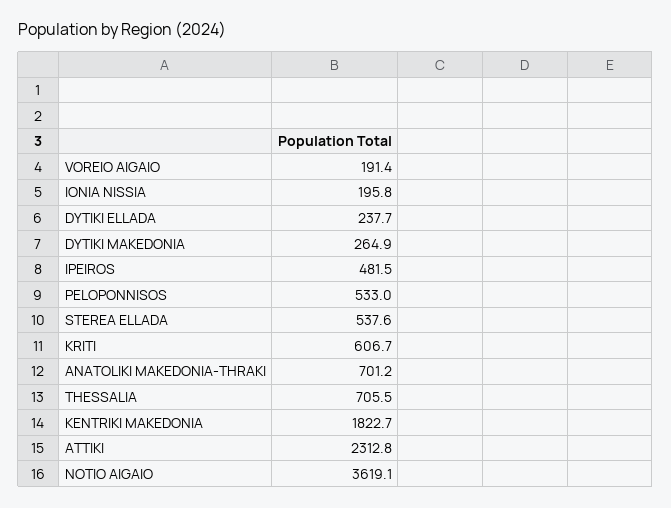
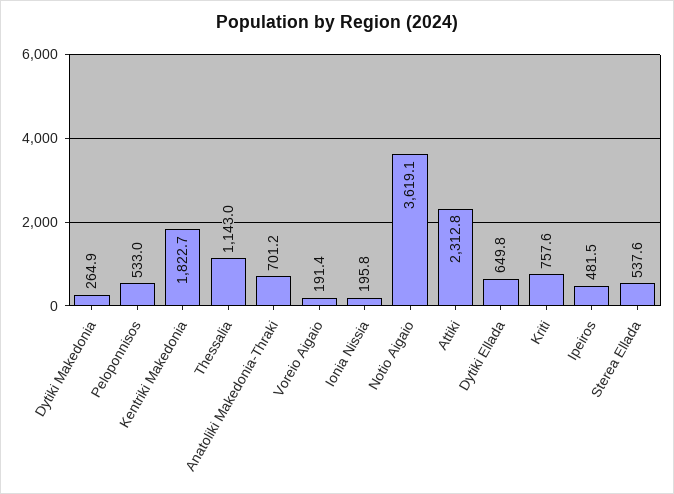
  {
    "VOREIO AIGAIO": 191.4,
    "IONIA NISSIA": 195.8,
-   "DYTIKI ELLADA": 237.7,
+   "DYTIKI ELLADA": 649.8,
    "DYTIKI MAKEDONIA": 264.9,
    "IPEIROS": 481.5,
    "PELOPONNISOS": 533,
    "STEREA ELLADA": 537.6,
-   "KRITI": 606.7,
+   "KRITI": 757.6,
    "ANATOLIKI MAKEDONIA-THRAKI": 701.2,
-   "THESSALIA": 705.5,
+   "THESSALIA": 1143,
    "KENTRIKI MAKEDONIA": 1822.7,
    "ATTIKI": 2312.8,
    "NOTIO AIGAIO": 3619.1
  }

